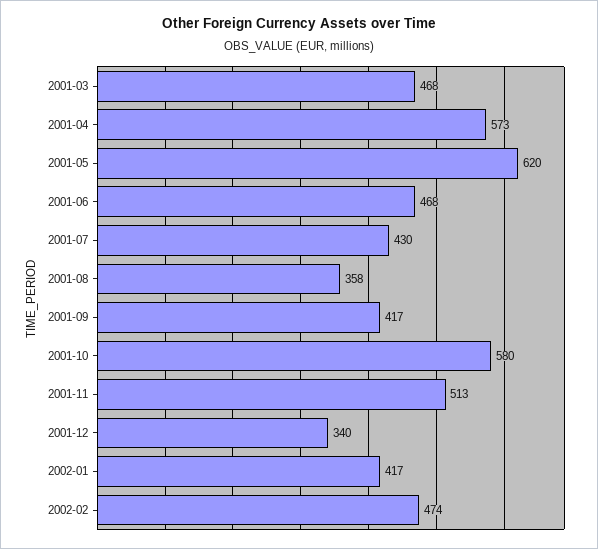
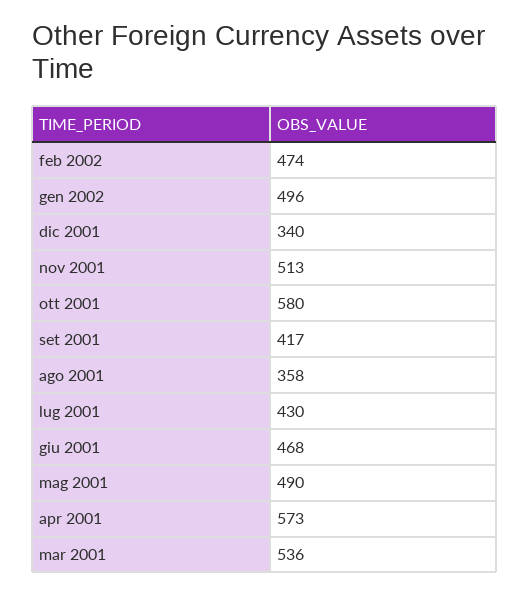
  {
-   "2001-03": 468,
+   "2001-03": 536,
    "2001-04": 573,
-   "2001-05": 620,
+   "2001-05": 490,
    "2001-06": 468,
    "2001-07": 430,
    "2001-08": 358,
    "2001-09": 417,
    "2001-10": 580,
    "2001-11": 513,
    "2001-12": 340,
-   "2002-01": 417,
+   "2002-01": 496,
    "2002-02": 474
  }

